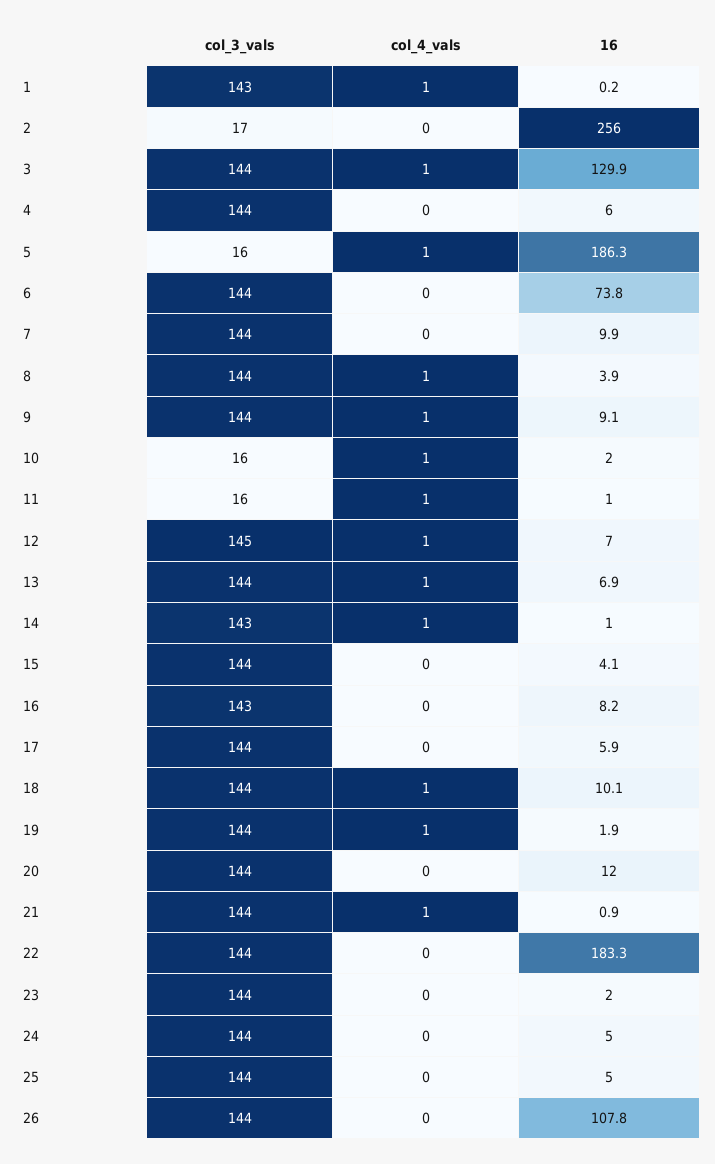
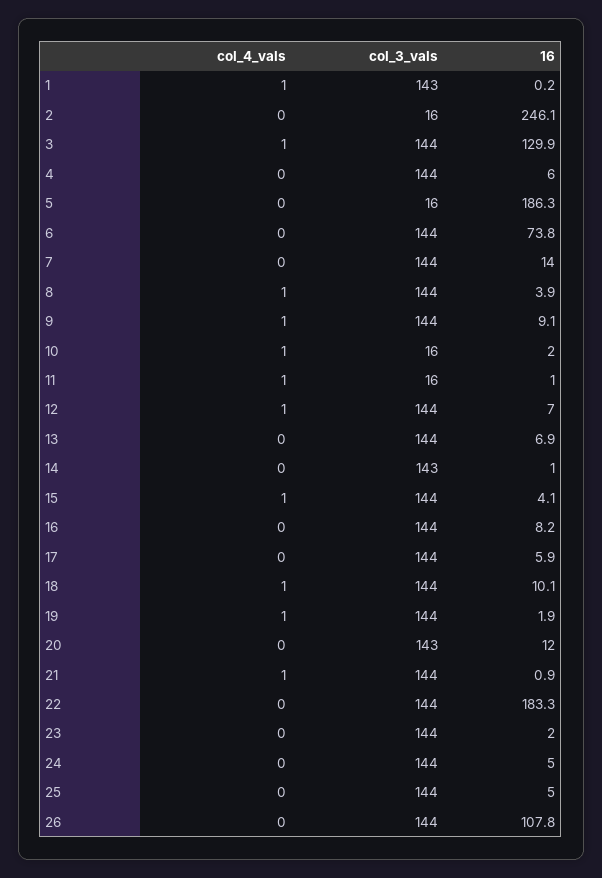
  {
    "col_3_vals": {
      "1": 143,
-     "2": 17,
+     "2": 16,
      "3": 144,
      "4": 144,
      "5": 16,
      "6": 144,
      "7": 144,
      "8": 144,
      "9": 144,
      "10": 16,
      "11": 16,
-     "12": 145,
+     "12": 144,
      "13": 144,
      "14": 143,
      "15": 144,
-     "16": 143,
+     "16": 144,
      "17": 144,
      "18": 144,
      "19": 144,
-     "20": 144,
+     "20": 143,
      "21": 144,
      "22": 144,
      "23": 144,
      "24": 144,
      "25": 144,
      "26": 144
    },
    "col_4_vals": {
      "1": 1,
      "2": 0,
      "3": 1,
      "4": 0,
-     "5": 1,
+     "5": 0,
      "6": 0,
      "7": 0,
      "8": 1,
      "9": 1,
      "10": 1,
      "11": 1,
      "12": 1,
-     "13": 1,
+     "13": 0,
-     "14": 1,
+     "14": 0,
-     "15": 0,
+     "15": 1,
      "16": 0,
      "17": 0,
      "18": 1,
      "19": 1,
      "20": 0,
      "21": 1,
      "22": 0,
      "23": 0,
      "24": 0,
      "25": 0,
      "26": 0
    },
    "16": {
      "1": 0.2,
-     "2": 256,
+     "2": 246.1,
      "3": 129.9,
      "4": 6,
      "5": 186.3,
      "6": 73.8,
-     "7": 9.9,
+     "7": 14,
      "8": 3.9,
      "9": 9.1,
      "10": 2,
      "11": 1,
      "12": 7,
      "13": 6.9,
      "14": 1,
      "15": 4.1,
      "16": 8.2,
      "17": 5.9,
      "18": 10.1,
      "19": 1.9,
      "20": 12,
      "21": 0.9,
      "22": 183.3,
      "23": 2,
      "24": 5,
      "25": 5,
      "26": 107.8
    }
  }

